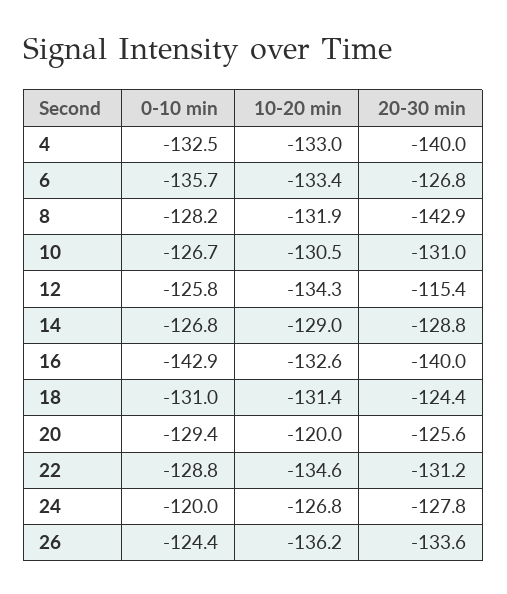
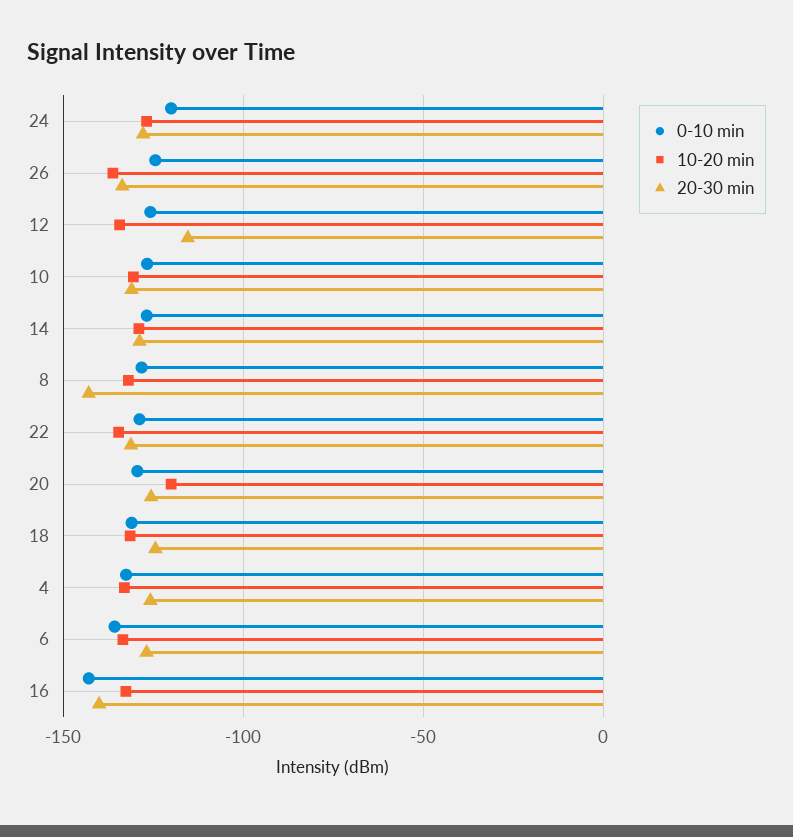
  {
    "0-10 min": {
      "4": -132.5,
      "6": -135.7,
      "8": -128.2,
      "10": -126.7,
      "12": -125.8,
      "14": -126.8,
      "16": -142.9,
      "18": -131,
      "20": -129.4,
      "22": -128.8,
      "24": -120,
      "26": -124.4
    },
    "10-20 min": {
      "4": -133,
      "6": -133.4,
      "8": -131.9,
      "10": -130.5,
      "12": -134.3,
      "14": -129,
      "16": -132.6,
      "18": -131.4,
      "20": -120,
      "22": -134.6,
      "24": -126.8,
      "26": -136.2
    },
    "20-30 min": {
-     "4": -140,
+     "4": -125,
      "6": -126.8,
      "8": -142.9,
      "10": -131,
      "12": -115.4,
      "14": -128.8,
      "16": -140,
      "18": -124.4,
      "20": -125.6,
      "22": -131.2,
      "24": -127.8,
      "26": -133.6
    }
  }

